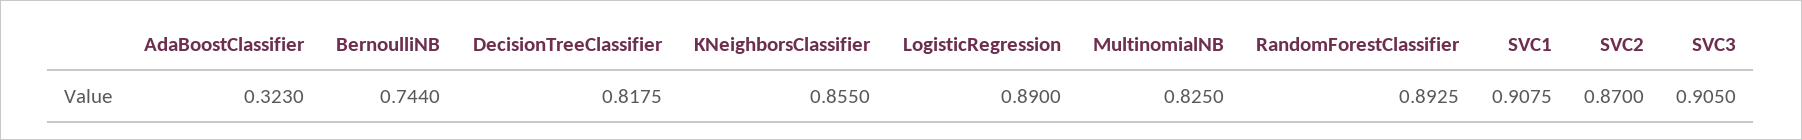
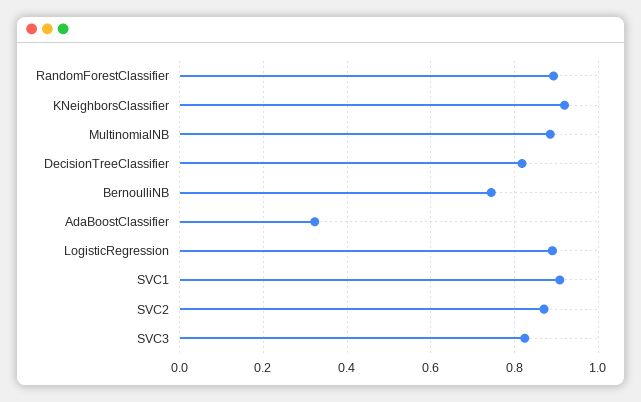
  {
    "AdaBoostClassifier": 0.323,
    "BernoulliNB": 0.744,
    "DecisionTreeClassifier": 0.8175,
-   "KNeighborsClassifier": 0.855,
+   "KNeighborsClassifier": 0.92,
    "LogisticRegression": 0.89,
-   "MultinomialNB": 0.825,
+   "MultinomialNB": 0.88,
    "RandomForestClassifier": 0.8925,
    "SVC1": 0.9075,
    "SVC2": 0.87,
-   "SVC3": 0.905
+   "SVC3": 0.82
  }

